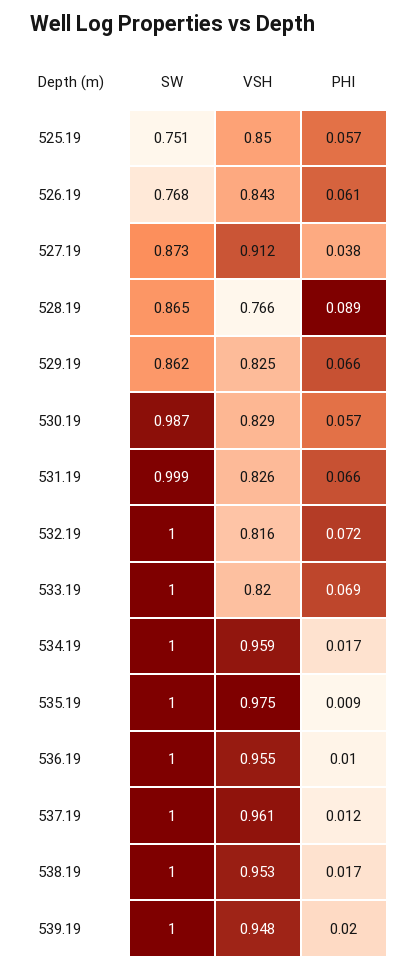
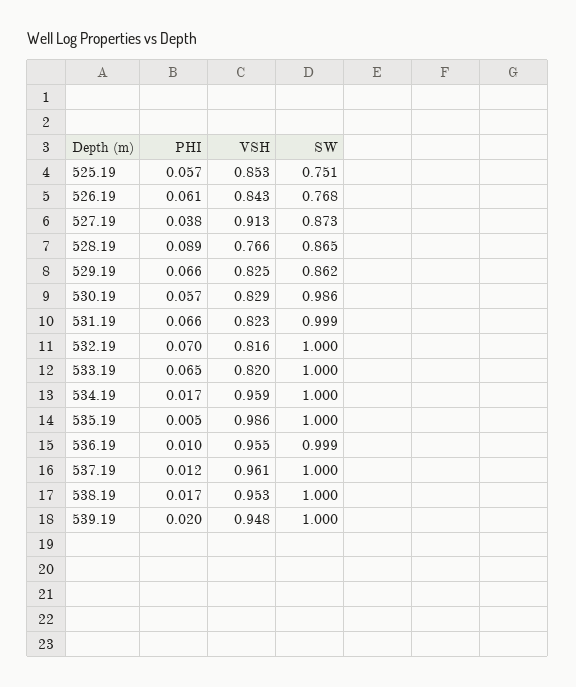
  {
    "SW": {
      "525.19": 0.751,
      "526.19": 0.768,
      "527.19": 0.873,
      "528.19": 0.865,
      "529.19": 0.862,
-     "530.19": 0.987,
+     "530.19": 0.986,
      "531.19": 0.999,
      "532.19": 1,
      "533.19": 1,
      "534.19": 1,
      "535.19": 1,
-     "536.19": 1,
+     "536.19": 0.999,
      "537.19": 1,
      "538.19": 1,
      "539.19": 1
    },
    "VSH": {
-     "525.19": 0.85,
+     "525.19": 0.853,
      "526.19": 0.843,
-     "527.19": 0.912,
+     "527.19": 0.913,
      "528.19": 0.766,
      "529.19": 0.825,
      "530.19": 0.829,
-     "531.19": 0.826,
+     "531.19": 0.823,
      "532.19": 0.816,
      "533.19": 0.82,
      "534.19": 0.959,
-     "535.19": 0.975,
+     "535.19": 0.986,
      "536.19": 0.955,
      "537.19": 0.961,
      "538.19": 0.953,
      "539.19": 0.948
    },
    "PHI": {
      "525.19": 0.057,
      "526.19": 0.061,
      "527.19": 0.038,
      "528.19": 0.089,
      "529.19": 0.066,
      "530.19": 0.057,
      "531.19": 0.066,
-     "532.19": 0.072,
+     "532.19": 0.07,
-     "533.19": 0.069,
+     "533.19": 0.065,
      "534.19": 0.017,
-     "535.19": 0.009,
+     "535.19": 0.005,
      "536.19": 0.01,
      "537.19": 0.012,
      "538.19": 0.017,
      "539.19": 0.02
    }
  }

